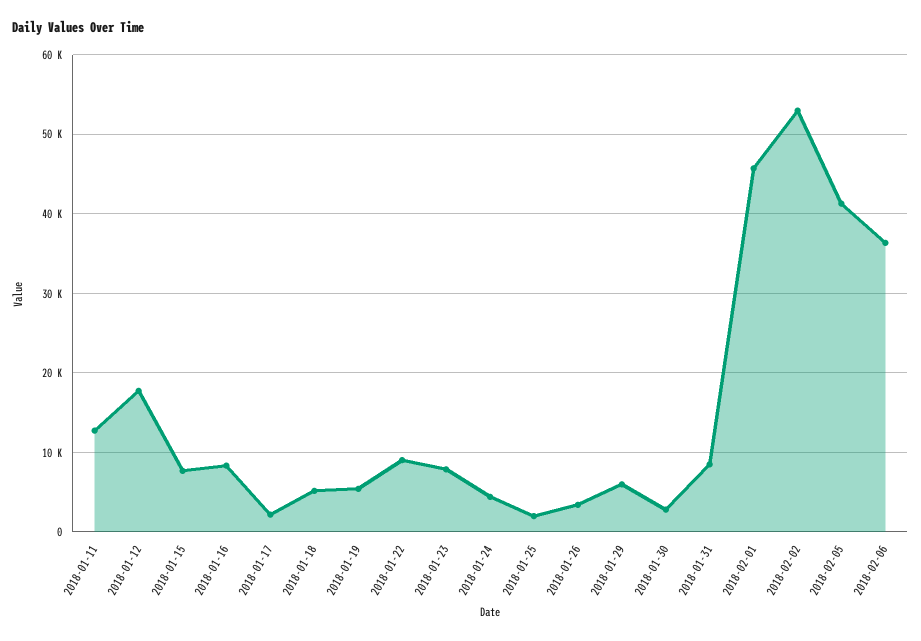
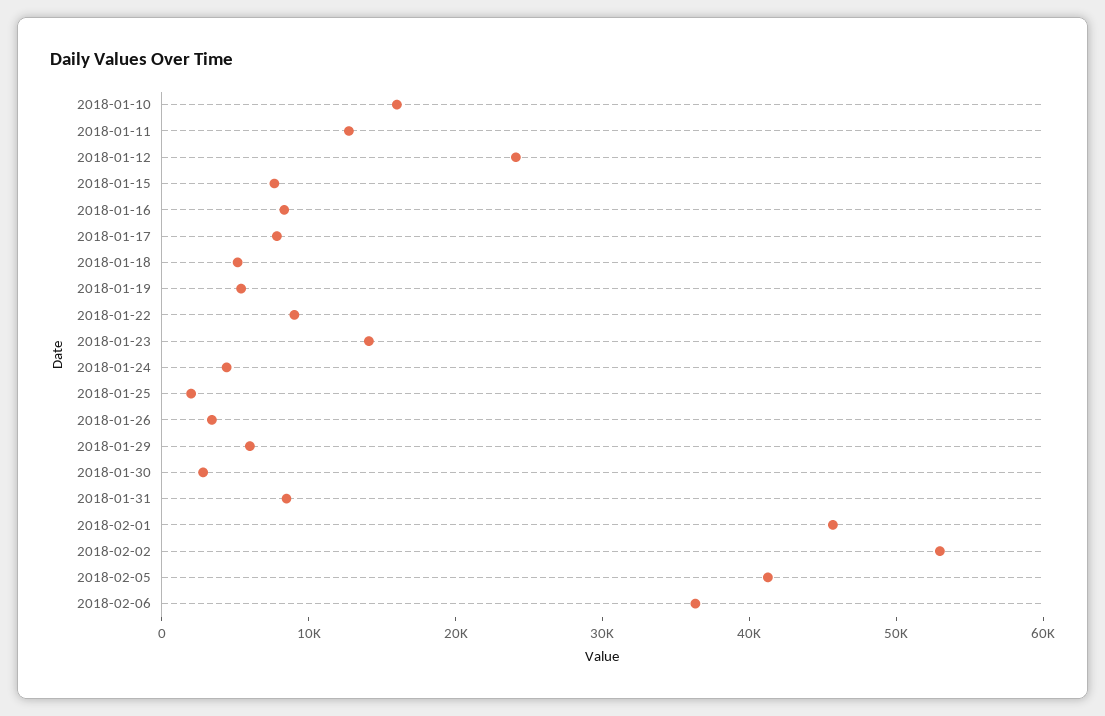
  {
    "2018-01-11": 13000,
-   "2018-01-12": 18000,
+   "2018-01-12": 24000,
    "2018-01-15": 8000,
    "2018-01-16": 8000,
-   "2018-01-17": 2000,
+   "2018-01-17": 8000,
    "2018-01-18": 5000,
    "2018-01-19": 5000,
    "2018-01-22": 9000,
-   "2018-01-23": 8000,
+   "2018-01-23": 14000,
    "2018-01-24": 4000,
    "2018-01-25": 2000,
    "2018-01-26": 3000,
    "2018-01-29": 6000,
    "2018-01-30": 3000,
    "2018-01-31": 8000,
    "2018-02-01": 46000,
    "2018-02-02": 53000,
    "2018-02-05": 41000,
-   "2018-02-06": 36000
+   "2018-02-06": 36000,
+   "2018-01-10": 16000
  }

